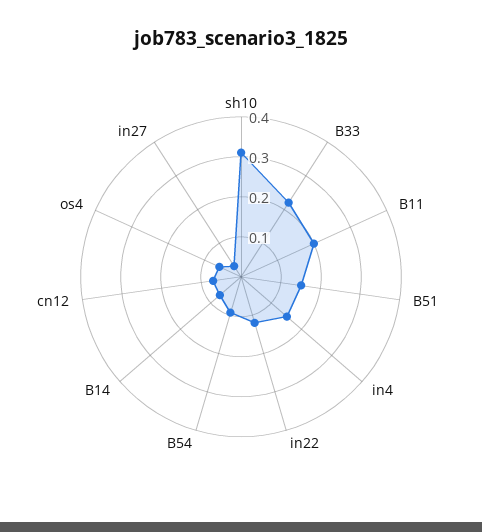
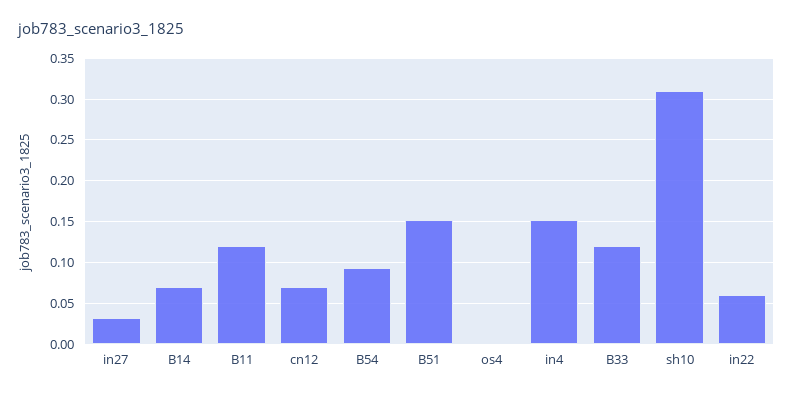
  {
    "sh10": 0.31,
-   "B33": 0.22,
+   "B33": 0.12,
-   "B11": 0.2,
+   "B11": 0.12,
    "B51": 0.15,
    "in4": 0.15,
-   "in22": 0.12,
+   "in22": 0.06,
    "B54": 0.09,
    "B14": 0.07,
    "cn12": 0.07,
-   "os4": 0.06,
+   "os4": 0,
    "in27": 0.03
  }

